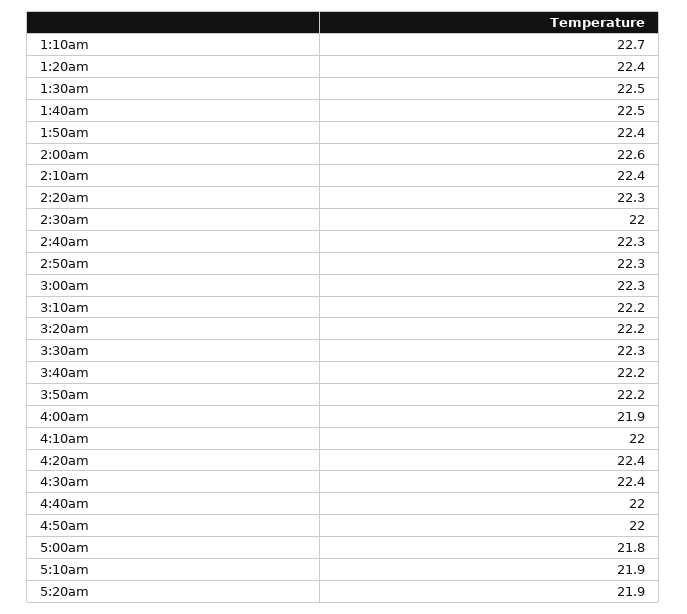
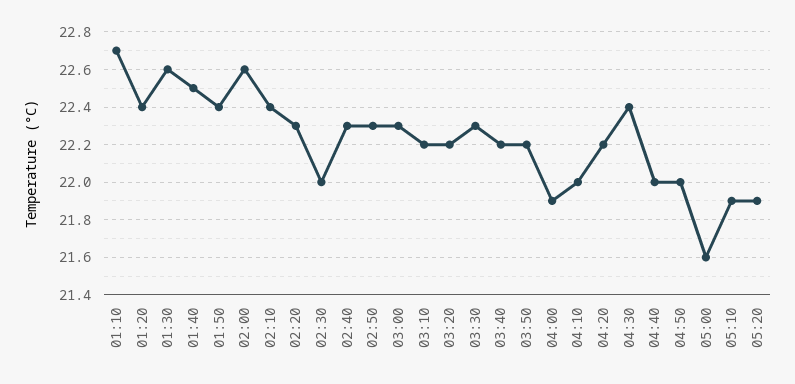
  {
    "1:10am": 22.7,
    "1:20am": 22.4,
-   "1:30am": 22.5,
+   "1:30am": 22.6,
    "1:40am": 22.5,
    "1:50am": 22.4,
    "2:00am": 22.6,
    "2:10am": 22.4,
    "2:20am": 22.3,
    "2:30am": 22,
    "2:40am": 22.3,
    "2:50am": 22.3,
    "3:00am": 22.3,
    "3:10am": 22.2,
    "3:20am": 22.2,
    "3:30am": 22.3,
    "3:40am": 22.2,
    "3:50am": 22.2,
    "4:00am": 21.9,
    "4:10am": 22,
-   "4:20am": 22.4,
+   "4:20am": 22.2,
    "4:30am": 22.4,
    "4:40am": 22,
    "4:50am": 22,
-   "5:00am": 21.8,
+   "5:00am": 21.6,
    "5:10am": 21.9,
    "5:20am": 21.9
  }

